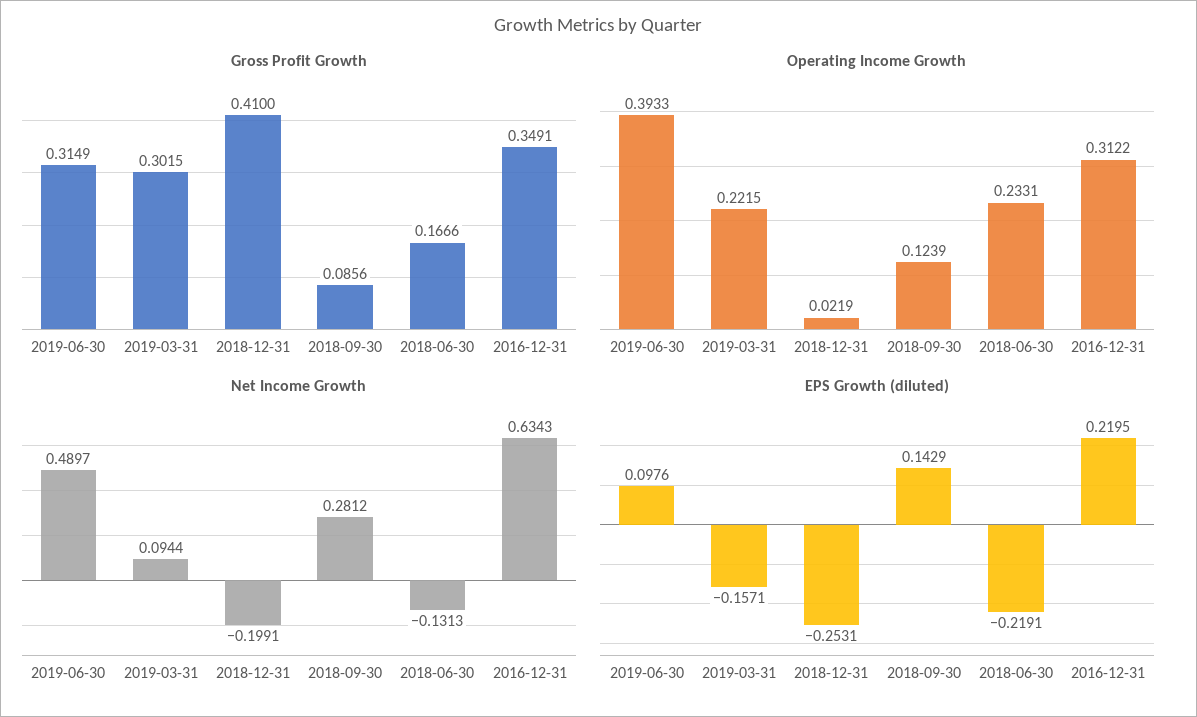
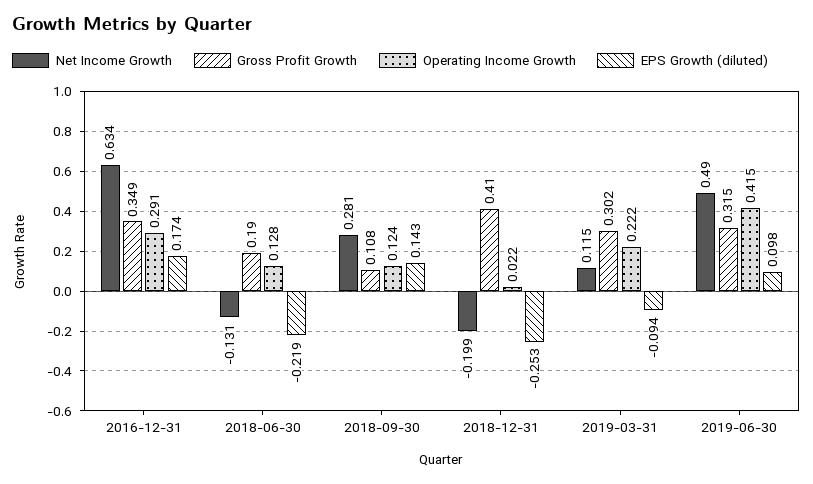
  {
    "Gross Profit Growth": {
      "2019-06-30": 0.3149,
      "2019-03-31": 0.3015,
      "2018-12-31": 0.41,
-     "2018-09-30": 0.0856,
+     "2018-09-30": 0.108,
-     "2018-06-30": 0.1666,
+     "2018-06-30": 0.19,
      "2016-12-31": 0.3491
    },
    "Operating Income Growth": {
-     "2019-06-30": 0.3933,
+     "2019-06-30": 0.415,
      "2019-03-31": 0.2215,
      "2018-12-31": 0.0219,
      "2018-09-30": 0.1239,
-     "2018-06-30": 0.2331,
+     "2018-06-30": 0.128,
-     "2016-12-31": 0.3122
+     "2016-12-31": 0.291
    },
    "Net Income Growth": {
      "2019-06-30": 0.4897,
-     "2019-03-31": 0.0944,
+     "2019-03-31": 0.115,
      "2018-12-31": -0.1991,
      "2018-09-30": 0.2812,
      "2018-06-30": -0.1313,
      "2016-12-31": 0.6343
    },
    "EPS Growth (diluted)": {
      "2019-06-30": 0.0976,
-     "2019-03-31": -0.1571,
+     "2019-03-31": -0.094,
      "2018-12-31": -0.2531,
      "2018-09-30": 0.1429,
      "2018-06-30": -0.2191,
-     "2016-12-31": 0.2195
+     "2016-12-31": 0.174
    }
  }

